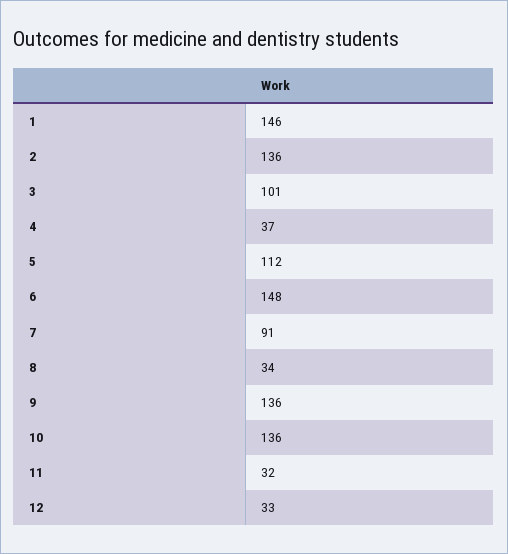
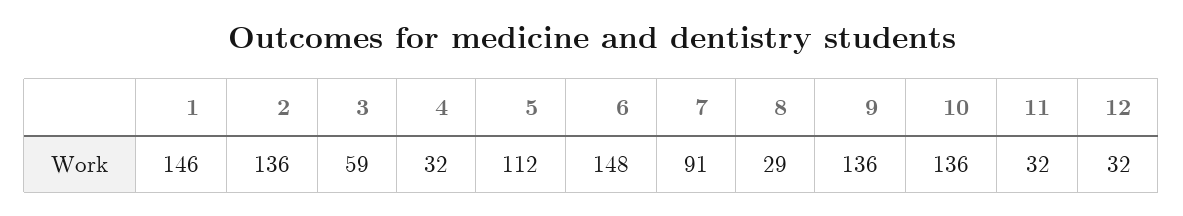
  {
    "1": 146,
    "2": 136,
-   "3": 101,
+   "3": 59,
-   "4": 37,
+   "4": 32,
    "5": 112,
    "6": 148,
    "7": 91,
-   "8": 34,
+   "8": 29,
    "9": 136,
    "10": 136,
    "11": 32,
-   "12": 33
+   "12": 32
  }

